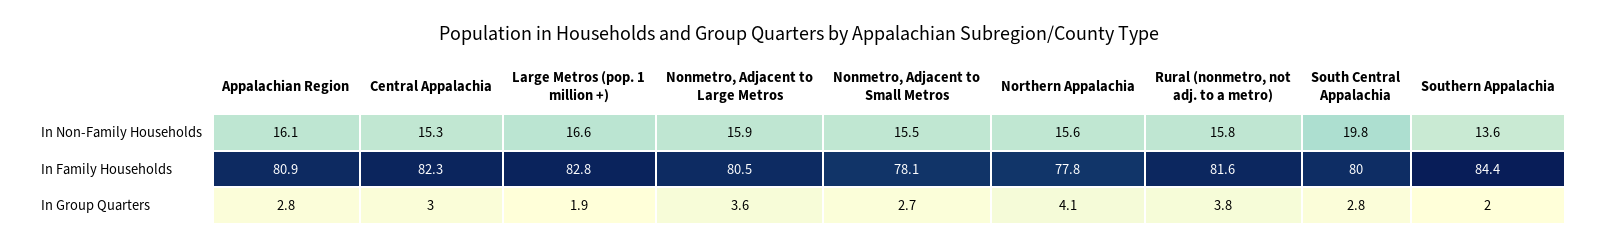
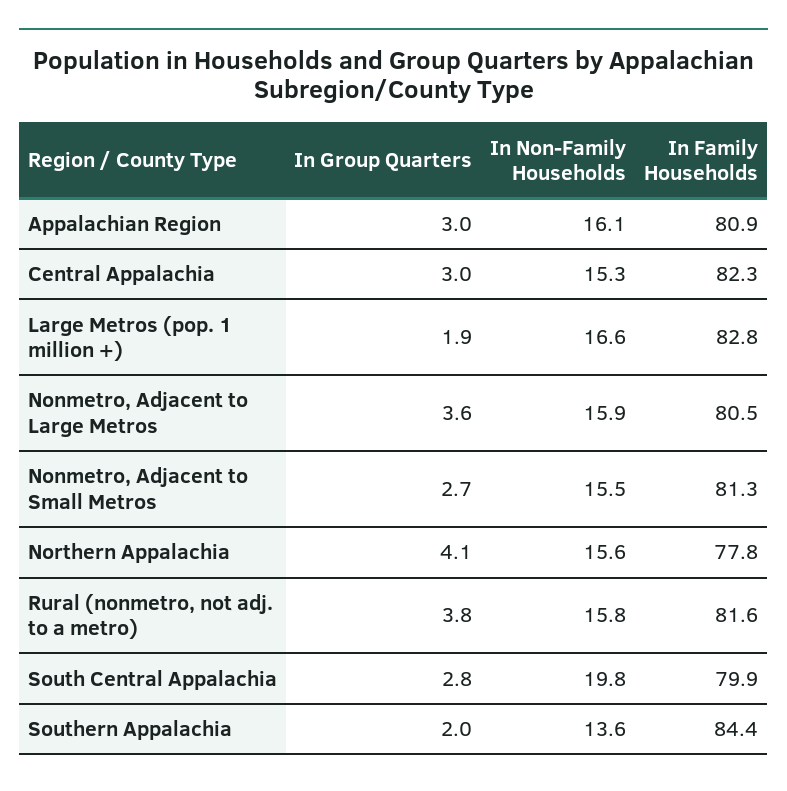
  {
    "Appalachian Region": {
      "In Non-Family Households": 16.1,
      "In Family Households": 80.9,
-     "In Group Quarters": 2.8
+     "In Group Quarters": 3
    },
    "Central Appalachia": {
      "In Non-Family Households": 15.3,
      "In Family Households": 82.3,
      "In Group Quarters": 3
    },
    "Large Metros (pop. 1 million +)": {
      "In Non-Family Households": 16.6,
      "In Family Households": 82.8,
      "In Group Quarters": 1.9
    },
    "Nonmetro, Adjacent to Large Metros": {
      "In Non-Family Households": 15.9,
      "In Family Households": 80.5,
      "In Group Quarters": 3.6
    },
    "Nonmetro, Adjacent to Small Metros": {
      "In Non-Family Households": 15.5,
-     "In Family Households": 78.1,
+     "In Family Households": 81.3,
      "In Group Quarters": 2.7
    },
    "Northern Appalachia": {
      "In Non-Family Households": 15.6,
      "In Family Households": 77.8,
      "In Group Quarters": 4.1
    },
    "Rural (nonmetro, not adj. to a metro)": {
      "In Non-Family Households": 15.8,
      "In Family Households": 81.6,
      "In Group Quarters": 3.8
    },
    "South Central Appalachia": {
      "In Non-Family Households": 19.8,
-     "In Family Households": 80,
+     "In Family Households": 79.9,
      "In Group Quarters": 2.8
    },
    "Southern Appalachia": {
      "In Non-Family Households": 13.6,
      "In Family Households": 84.4,
      "In Group Quarters": 2
    }
  }

